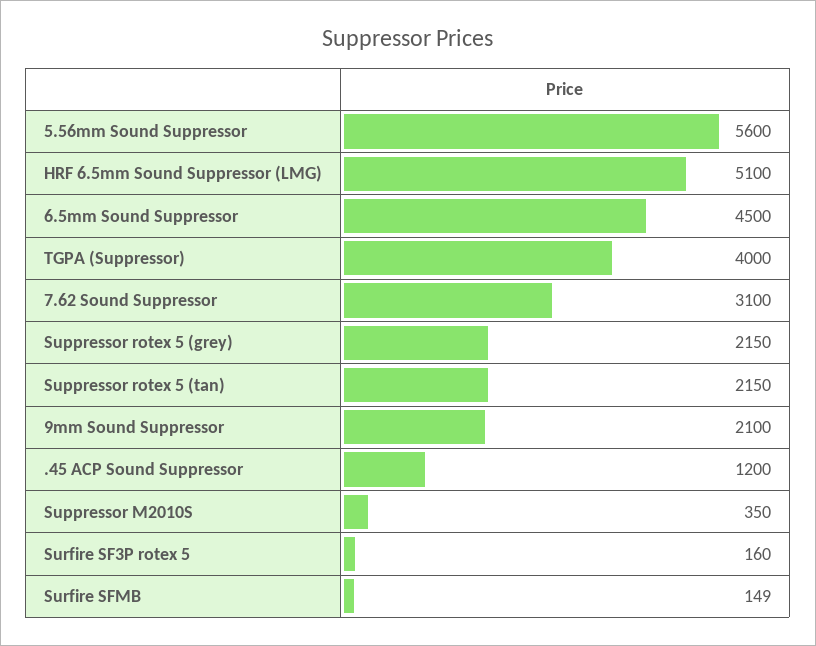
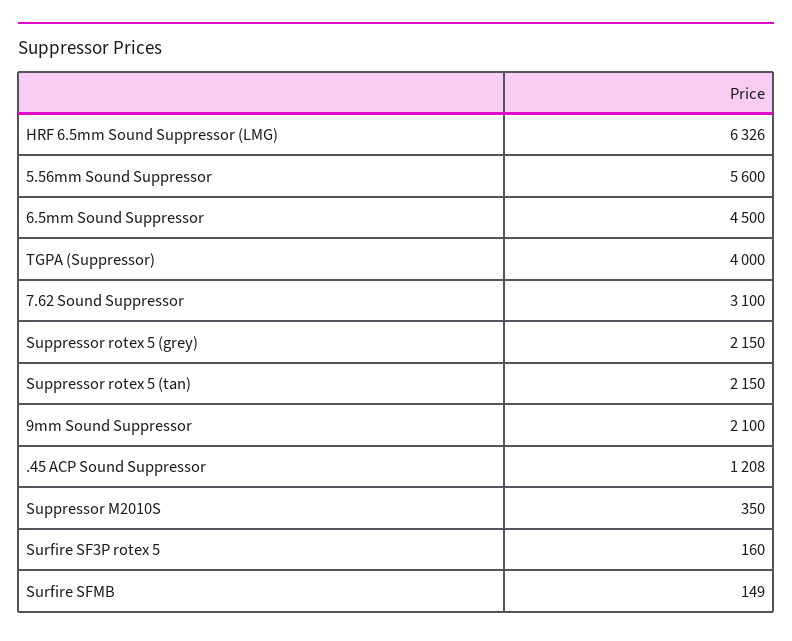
  {
    "5.56mm Sound Suppressor": 5600,
-   "HRF 6.5mm Sound Suppressor (LMG)": 5100,
+   "HRF 6.5mm Sound Suppressor (LMG)": 6326,
    "6.5mm Sound Suppressor": 4500,
    "TGPA (Suppressor)": 4000,
    "7.62 Sound Suppressor": 3100,
    "Suppressor rotex 5 (grey)": 2150,
    "Suppressor rotex 5 (tan)": 2150,
    "9mm Sound Suppressor": 2100,
-   ".45 ACP Sound Suppressor": 1200,
+   ".45 ACP Sound Suppressor": 1208,
    "Suppressor M2010S": 350,
    "Surfire SF3P rotex 5": 160,
    "Surfire SFMB": 149
  }

